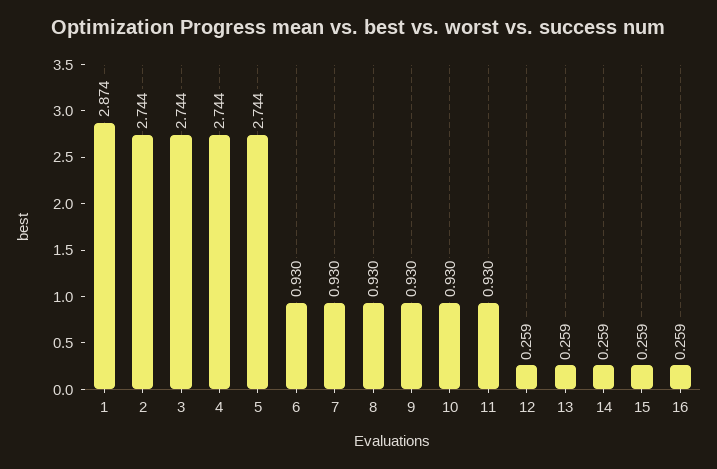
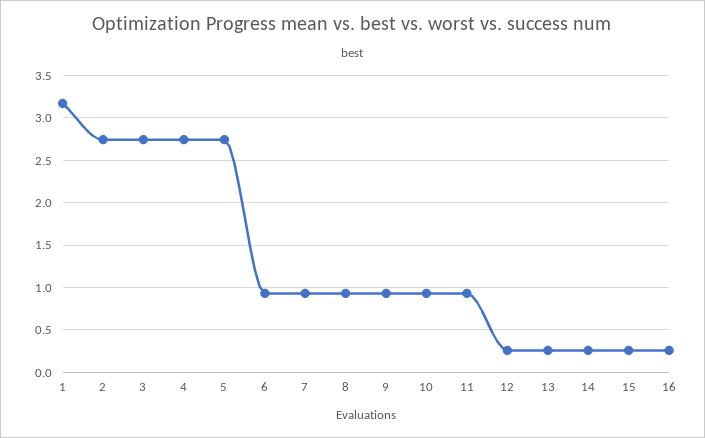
  {
-   "1": 2.874,
+   "1": 3.2,
    "2": 2.744,
    "3": 2.744,
    "4": 2.744,
    "5": 2.744,
    "6": 0.93,
    "7": 0.93,
    "8": 0.93,
    "9": 0.93,
    "10": 0.93,
    "11": 0.93,
    "12": 0.259,
    "13": 0.259,
    "14": 0.259,
    "15": 0.259,
    "16": 0.259
  }

